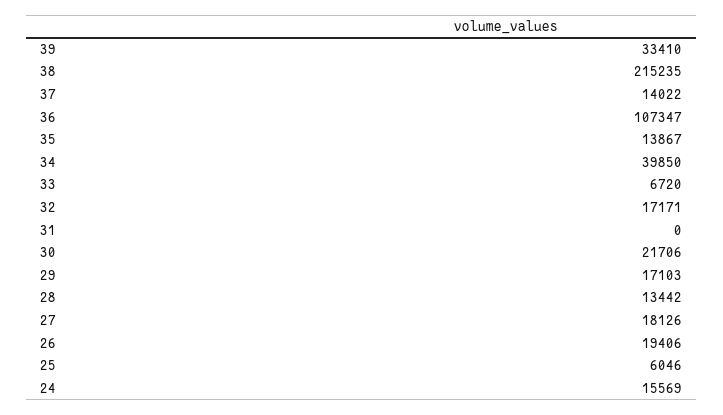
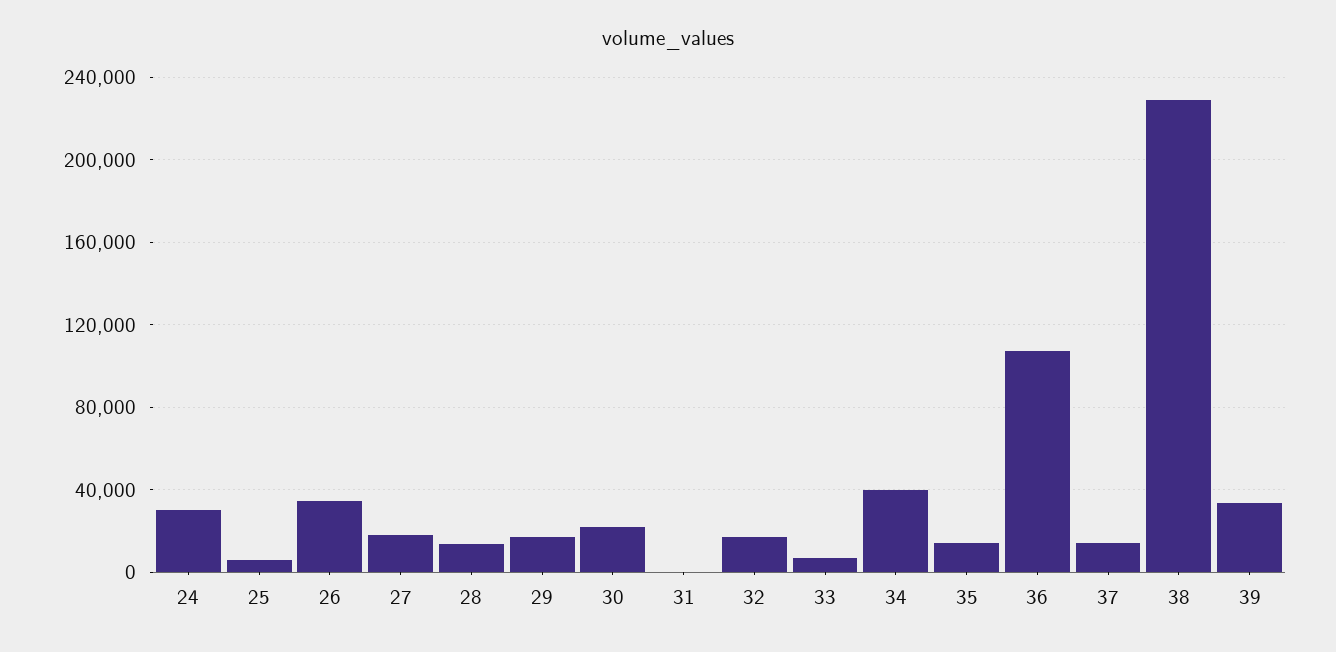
  {
    "39": 33410,
-   "38": 215235,
+   "38": 230000,
    "37": 14022,
    "36": 107347,
    "35": 13867,
    "34": 39850,
    "33": 6720,
    "32": 17171,
    "31": 0,
    "30": 21706,
    "29": 17103,
    "28": 13442,
    "27": 18126,
-   "26": 19406,
+   "26": 35000,
    "25": 6046,
-   "24": 15569
+   "24": 30000
  }

